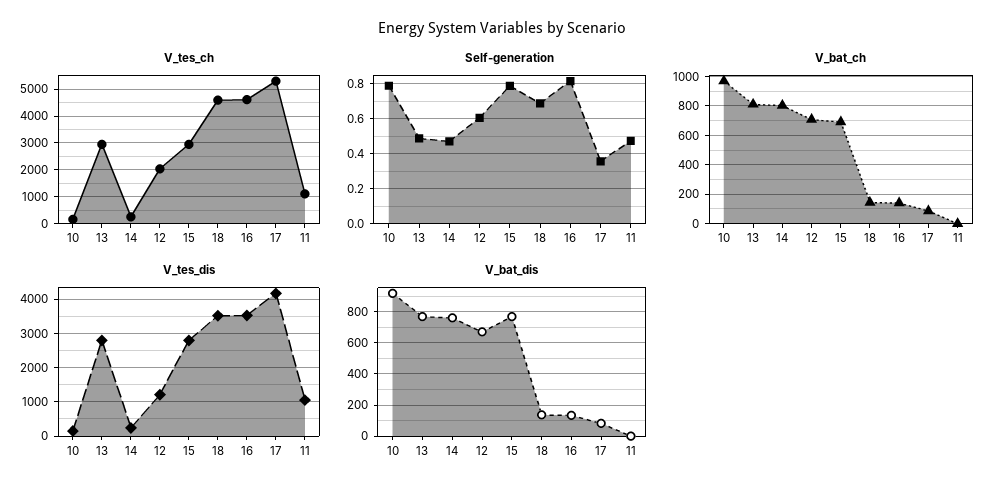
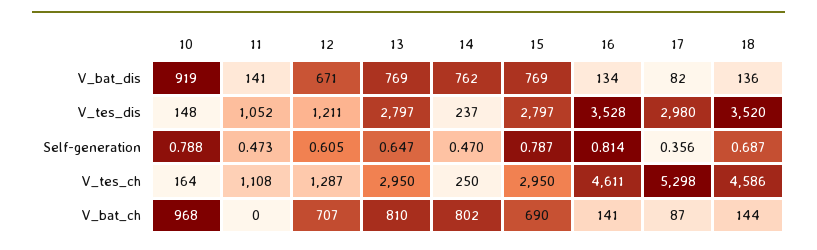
  {
    "V_tes_ch": {
      "10": 164,
      "13": 2950,
      "14": 250,
-     "12": 2000,
+     "12": 1287,
      "15": 2950,
      "18": 4586,
      "16": 4611,
      "17": 5298,
      "11": 1108
    },
    "Self-generation": {
      "10": 0.788,
-     "13": 0.5,
+     "13": 0.647,
      "14": 0.47,
      "12": 0.605,
      "15": 0.787,
      "18": 0.687,
      "16": 0.814,
      "17": 0.356,
      "11": 0.473
    },
    "V_bat_ch": {
      "10": 968,
      "13": 810,
      "14": 802,
      "12": 707,
      "15": 690,
      "18": 144,
      "16": 141,
      "17": 87,
      "11": 0
    },
    "V_tes_dis": {
      "10": 148,
      "13": 2797,
      "14": 237,
      "12": 1211,
      "15": 2797,
      "18": 3520,
      "16": 3528,
-     "17": 4200,
+     "17": 2980,
      "11": 1052
    },
    "V_bat_dis": {
      "10": 919,
      "13": 769,
      "14": 762,
      "12": 671,
      "15": 769,
      "18": 136,
      "16": 134,
      "17": 82,
-     "11": 0
+     "11": 141
    }
  }

